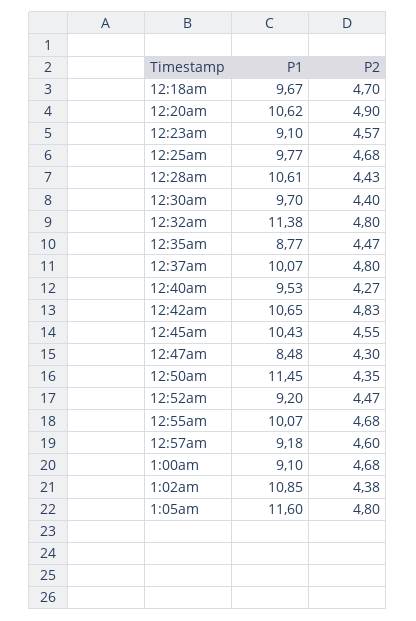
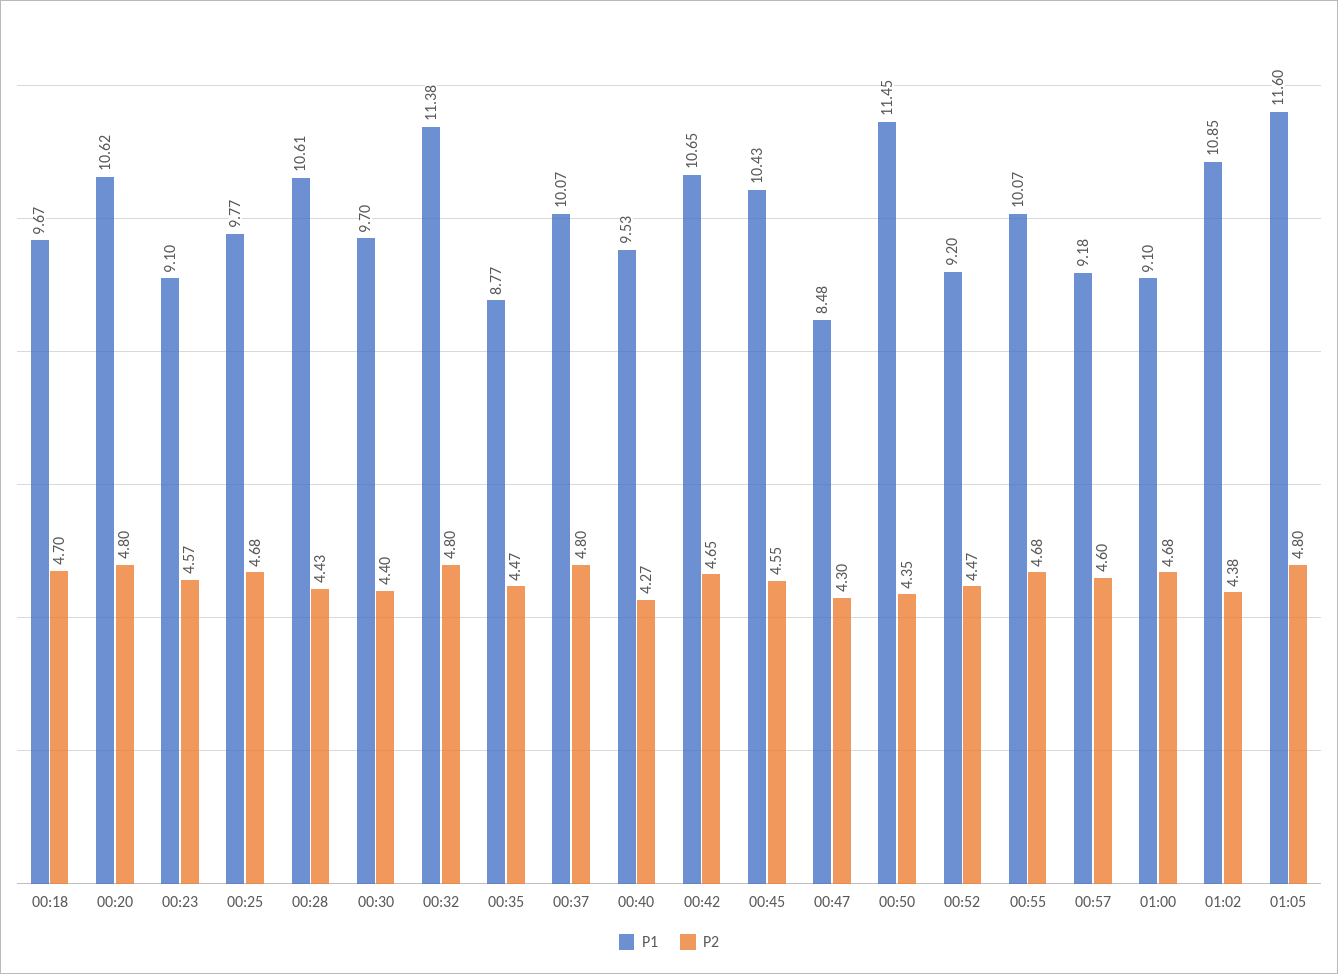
  {
    "P1": {
      "12:18am": 9.67,
      "12:20am": 10.62,
      "12:23am": 9.1,
      "12:25am": 9.77,
      "12:28am": 10.61,
      "12:30am": 9.7,
      "12:32am": 11.38,
      "12:35am": 8.77,
      "12:37am": 10.07,
      "12:40am": 9.53,
      "12:42am": 10.65,
      "12:45am": 10.43,
      "12:47am": 8.48,
      "12:50am": 11.45,
      "12:52am": 9.2,
      "12:55am": 10.07,
      "12:57am": 9.18,
      "1:00am": 9.1,
      "1:02am": 10.85,
      "1:05am": 11.6
    },
    "P2": {
      "12:18am": 4.7,
-     "12:20am": 4.9,
+     "12:20am": 4.8,
      "12:23am": 4.57,
      "12:25am": 4.68,
      "12:28am": 4.43,
      "12:30am": 4.4,
      "12:32am": 4.8,
      "12:35am": 4.47,
      "12:37am": 4.8,
      "12:40am": 4.27,
-     "12:42am": 4.83,
+     "12:42am": 4.65,
      "12:45am": 4.55,
      "12:47am": 4.3,
      "12:50am": 4.35,
      "12:52am": 4.47,
      "12:55am": 4.68,
      "12:57am": 4.6,
      "1:00am": 4.68,
      "1:02am": 4.38,
      "1:05am": 4.8
    }
  }

